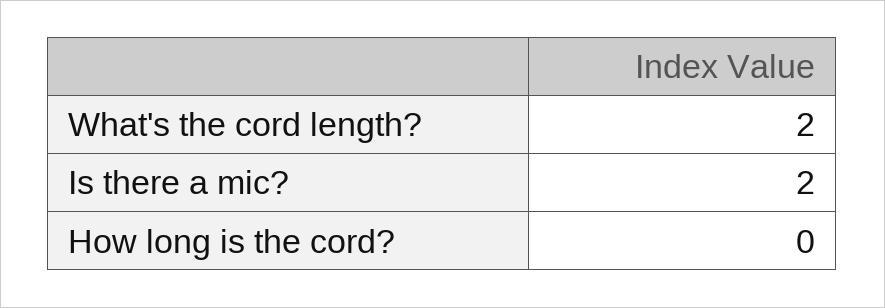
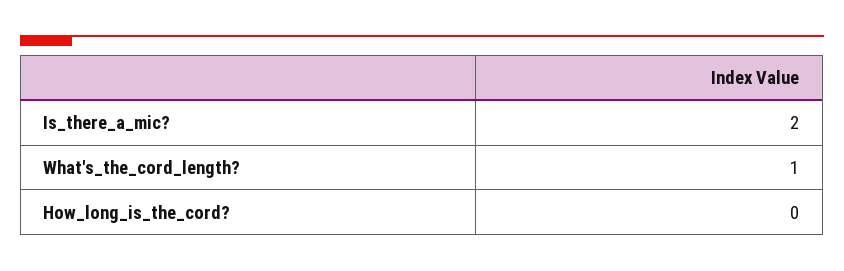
  {
-   "What's the cord length?": 2,
+   "What's the cord length?": 1,
    "Is there a mic?": 2,
    "How long is the cord?": 0
  }

